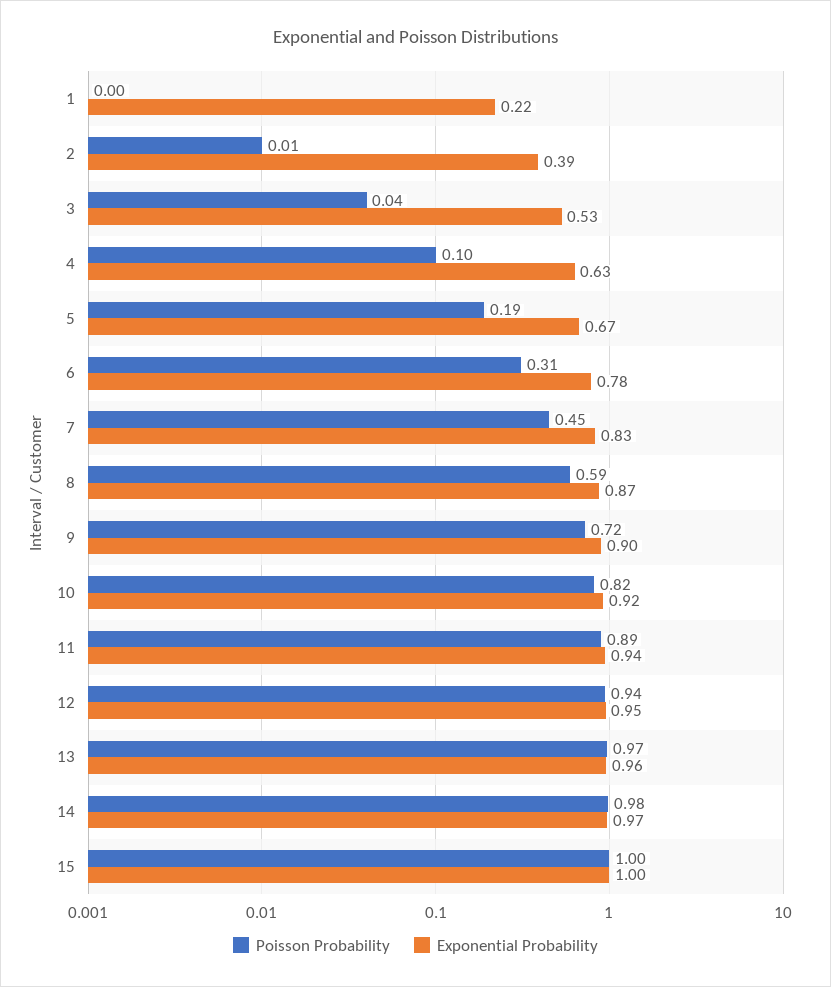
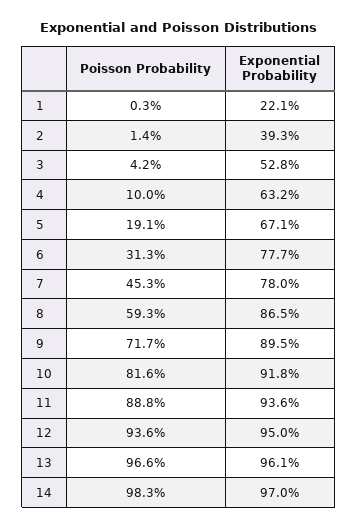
  {
    "Poisson Probability": {
      "1": 0.003,
      "2": 0.014,
      "3": 0.042,
      "4": 0.1,
      "5": 0.191,
      "6": 0.313,
      "7": 0.453,
      "8": 0.593,
      "9": 0.717,
      "10": 0.816,
      "11": 0.888,
      "12": 0.936,
      "13": 0.966,
-     "14": 0.983,
+     "14": 0.983
-     "15": 1
    },
    "Exponential Probability": {
      "1": 0.221,
      "2": 0.393,
      "3": 0.528,
      "4": 0.632,
      "5": 0.671,
      "6": 0.777,
-     "7": 0.83,
+     "7": 0.78,
      "8": 0.865,
      "9": 0.895,
      "10": 0.918,
      "11": 0.936,
      "12": 0.95,
      "13": 0.961,
-     "14": 0.97,
+     "14": 0.97
-     "15": 1
    }
  }

